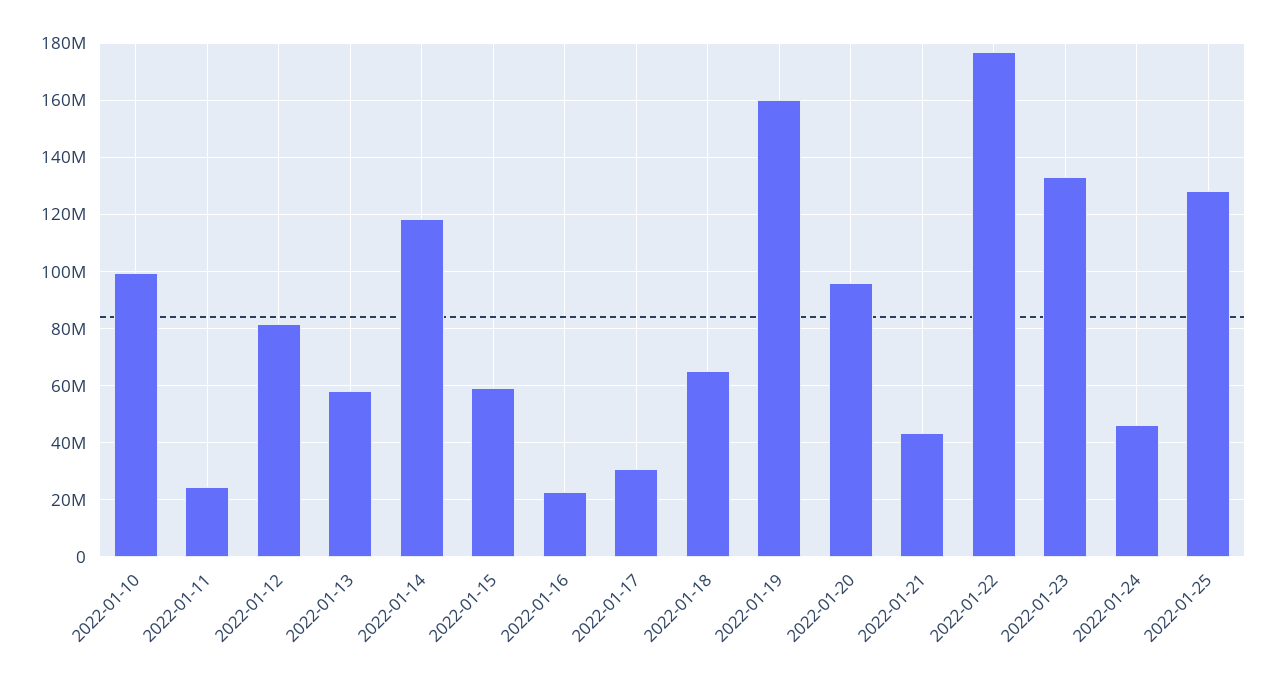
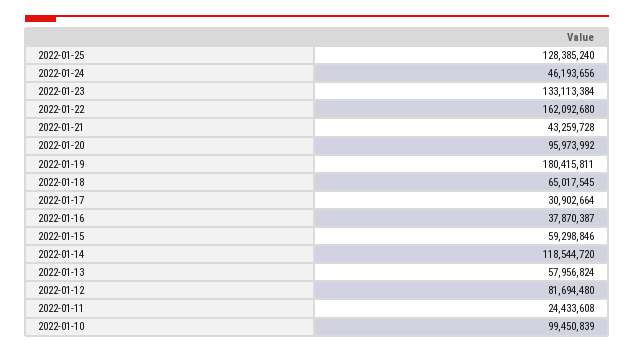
  {
    "2022-01-10": 99450839,
    "2022-01-11": 24433608,
    "2022-01-12": 81694480,
    "2022-01-13": 57956824,
    "2022-01-14": 118544720,
    "2022-01-15": 59298846,
-   "2022-01-16": 22500000,
+   "2022-01-16": 37870387,
    "2022-01-17": 30902664,
    "2022-01-18": 65017545,
-   "2022-01-19": 160000000,
+   "2022-01-19": 180415811,
    "2022-01-20": 95973992,
    "2022-01-21": 43259728,
-   "2022-01-22": 177500000,
+   "2022-01-22": 162092680,
    "2022-01-23": 133113384,
    "2022-01-24": 46193656,
    "2022-01-25": 128385240
  }

